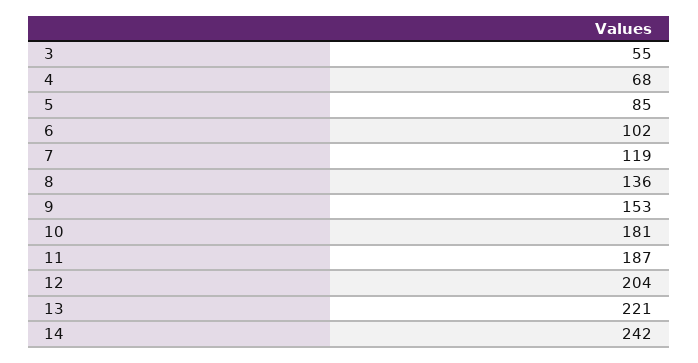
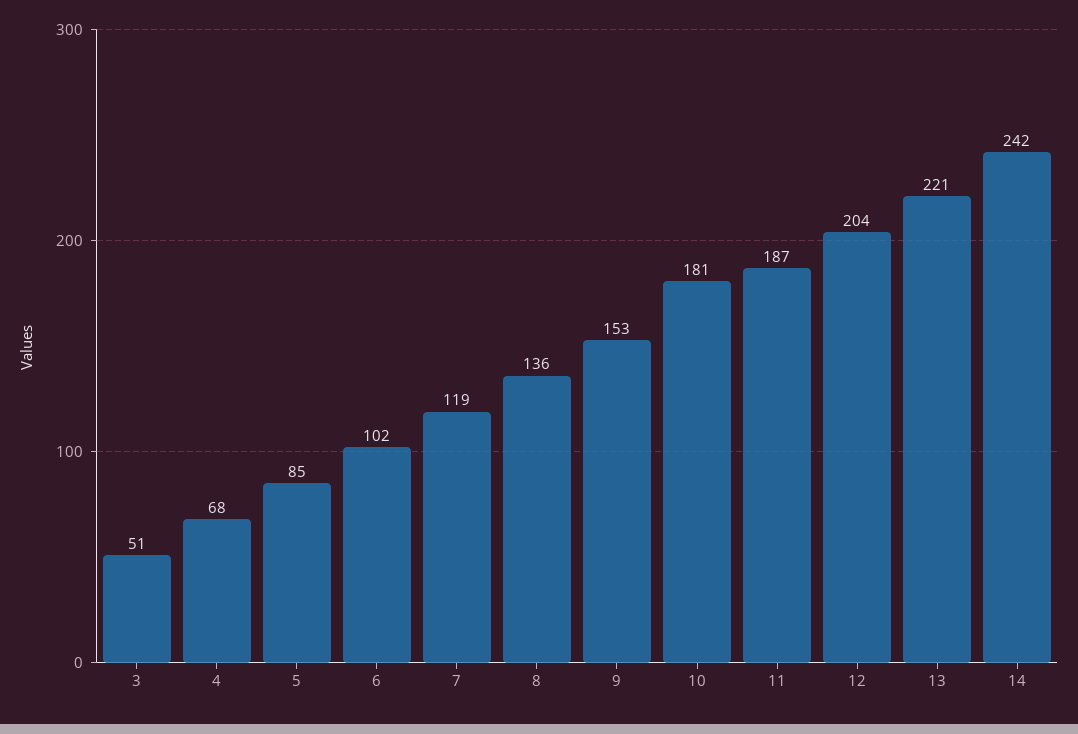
  {
-   "3": 55,
+   "3": 51,
    "4": 68,
    "5": 85,
    "6": 102,
    "7": 119,
    "8": 136,
    "9": 153,
    "10": 181,
    "11": 187,
    "12": 204,
    "13": 221,
    "14": 242
  }

